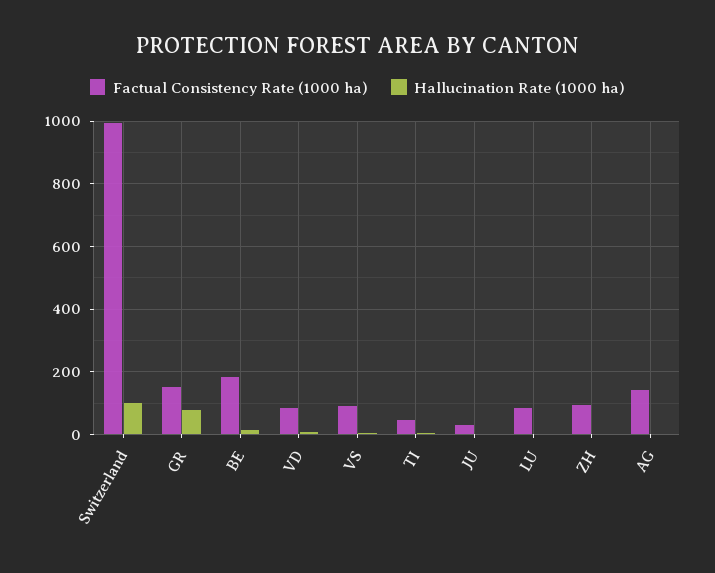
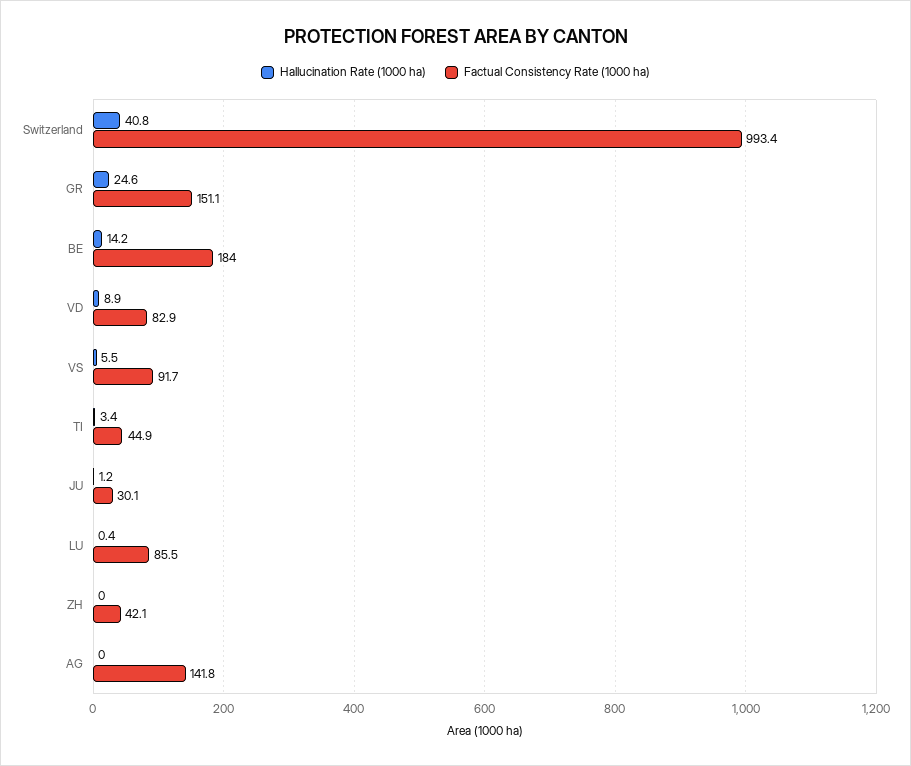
  {
    "Factual Consistency Rate (1000 ha)": {
      "Switzerland": 993.4,
      "GR": 151.1,
      "BE": 184,
      "VD": 82.9,
      "VS": 91.7,
      "TI": 44.9,
      "JU": 30.1,
      "LU": 85.5,
-     "ZH": 100,
+     "ZH": 42.1,
      "AG": 141.8
    },
    "Hallucination Rate (1000 ha)": {
-     "Switzerland": 100,
+     "Switzerland": 40.8,
-     "GR": 80,
+     "GR": 24.6,
      "BE": 14.2,
      "VD": 8.9,
      "VS": 5.5,
      "TI": 3.4,
      "JU": 1.2,
      "LU": 0.4,
      "ZH": 0,
      "AG": 0
    }
  }

